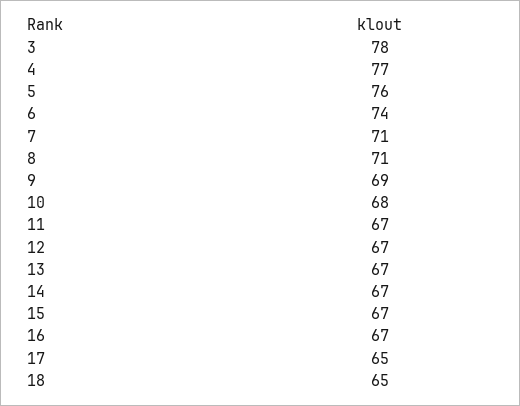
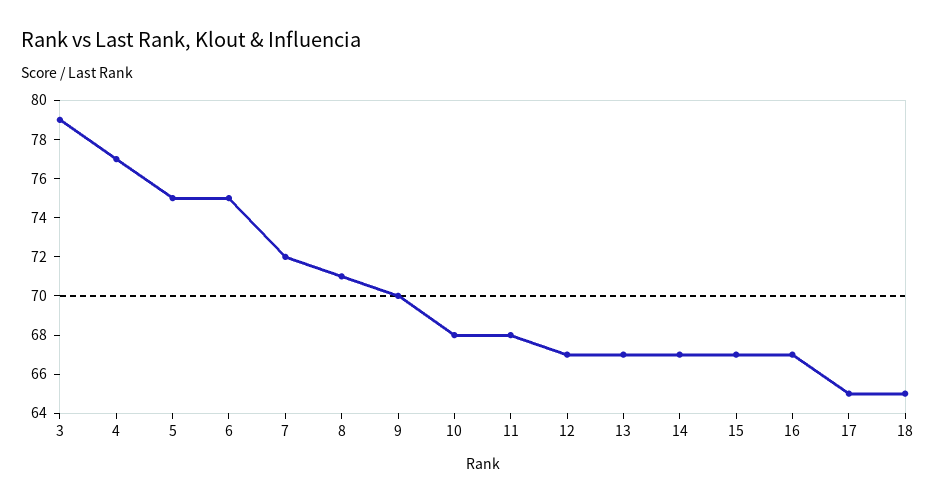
  {
-   "3": 78,
+   "3": 79,
    "4": 77,
-   "5": 76,
+   "5": 75,
-   "6": 74,
+   "6": 75,
-   "7": 71,
+   "7": 72,
    "8": 71,
-   "9": 69,
+   "9": 70,
    "10": 68,
-   "11": 67,
+   "11": 68,
    "12": 67,
    "13": 67,
    "14": 67,
    "15": 67,
    "16": 67,
    "17": 65,
    "18": 65
  }

